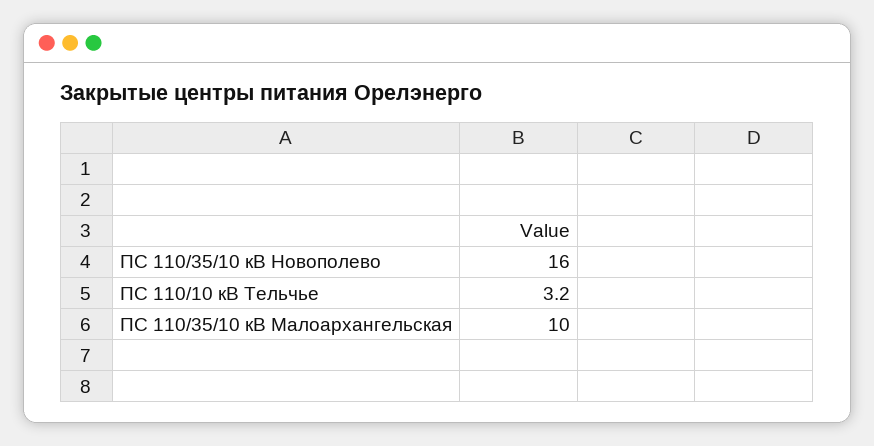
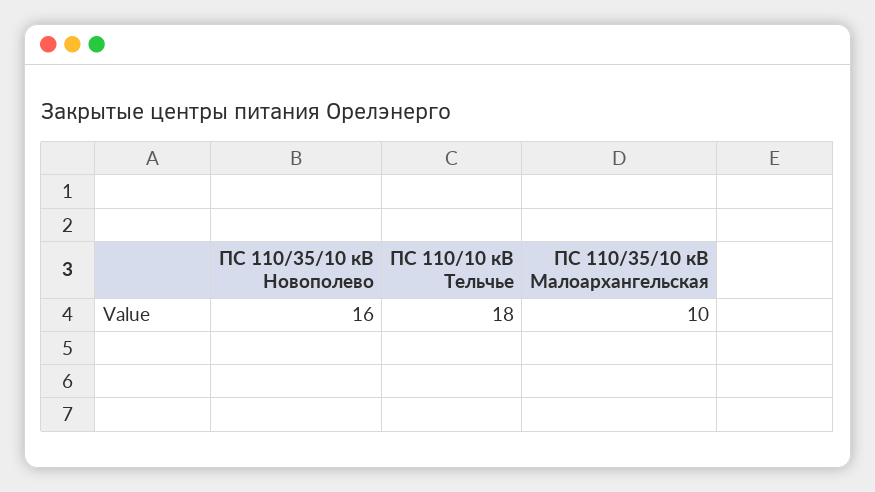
  {
    "ПС 110/35/10 кВ Новополево": 16,
-   "ПС 110/10 кВ Тельчье": 3.2,
+   "ПС 110/10 кВ Тельчье": 18,
    "ПС 110/35/10 кВ Малоархангельская": 10
  }

